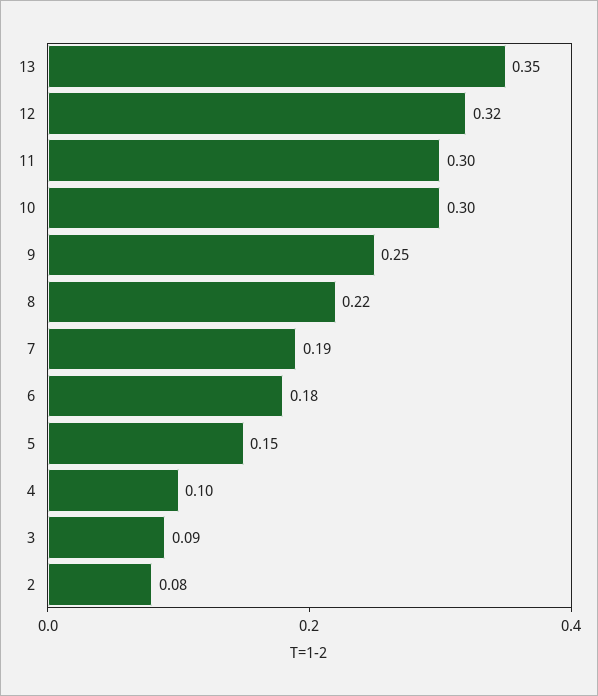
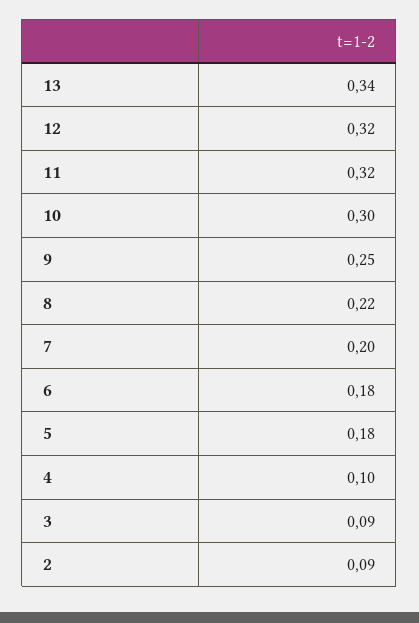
  {
-   "13": 0.35,
+   "13": 0.34,
    "12": 0.32,
-   "11": 0.3,
+   "11": 0.32,
    "10": 0.3,
    "9": 0.25,
    "8": 0.22,
-   "7": 0.19,
+   "7": 0.2,
    "6": 0.18,
-   "5": 0.15,
+   "5": 0.18,
    "4": 0.1,
    "3": 0.09,
-   "2": 0.08
+   "2": 0.09
  }

